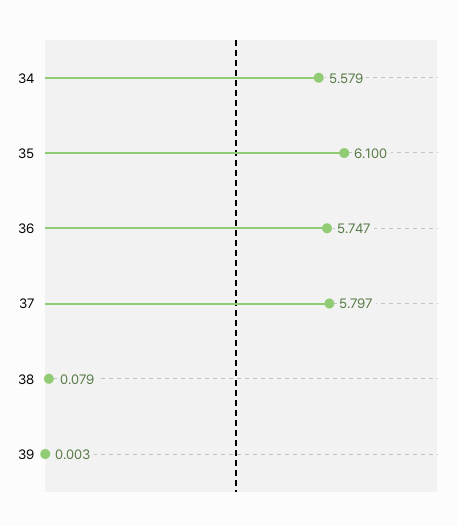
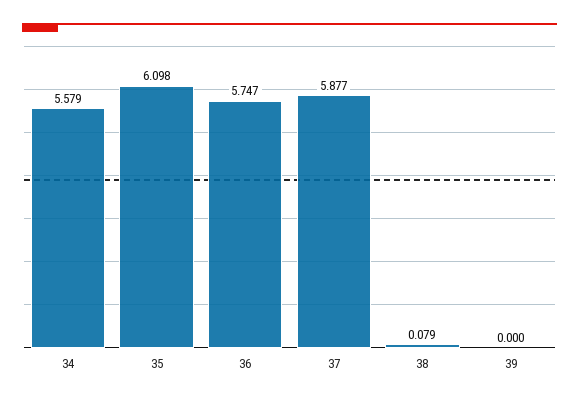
  {
    "34": 5.579,
-   "35": 6.1,
+   "35": 6.098,
    "36": 5.747,
-   "37": 5.797,
+   "37": 5.877,
    "38": 0.079,
-   "39": 0.003
+   "39": 0
  }

